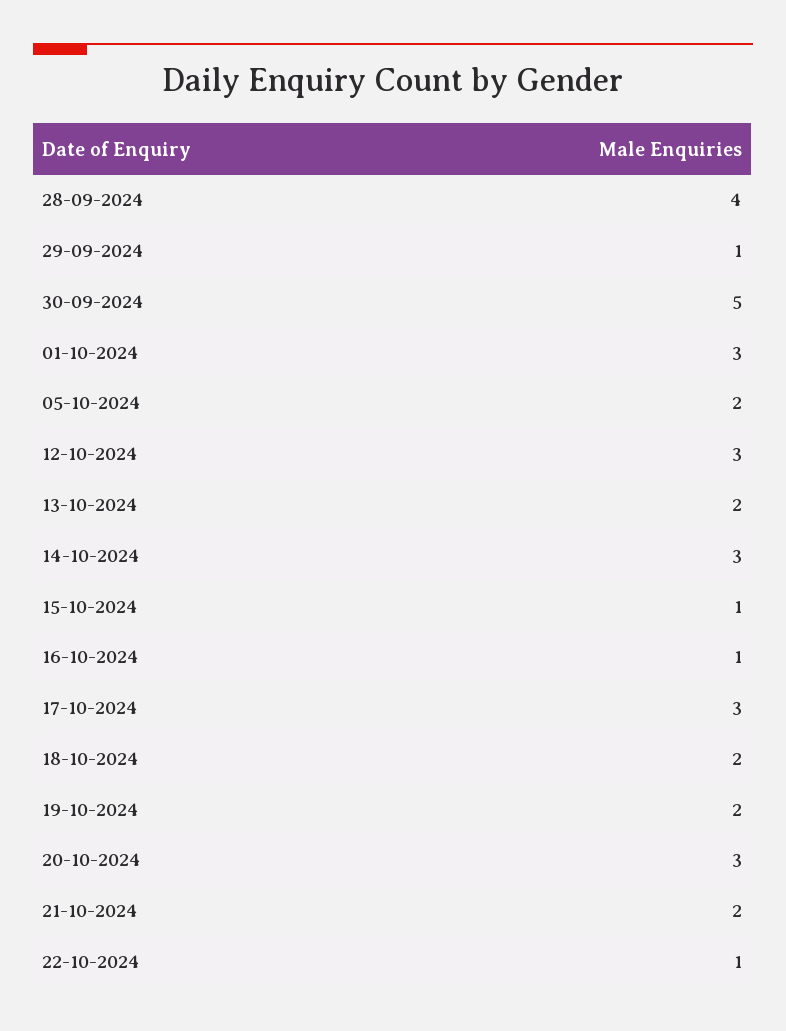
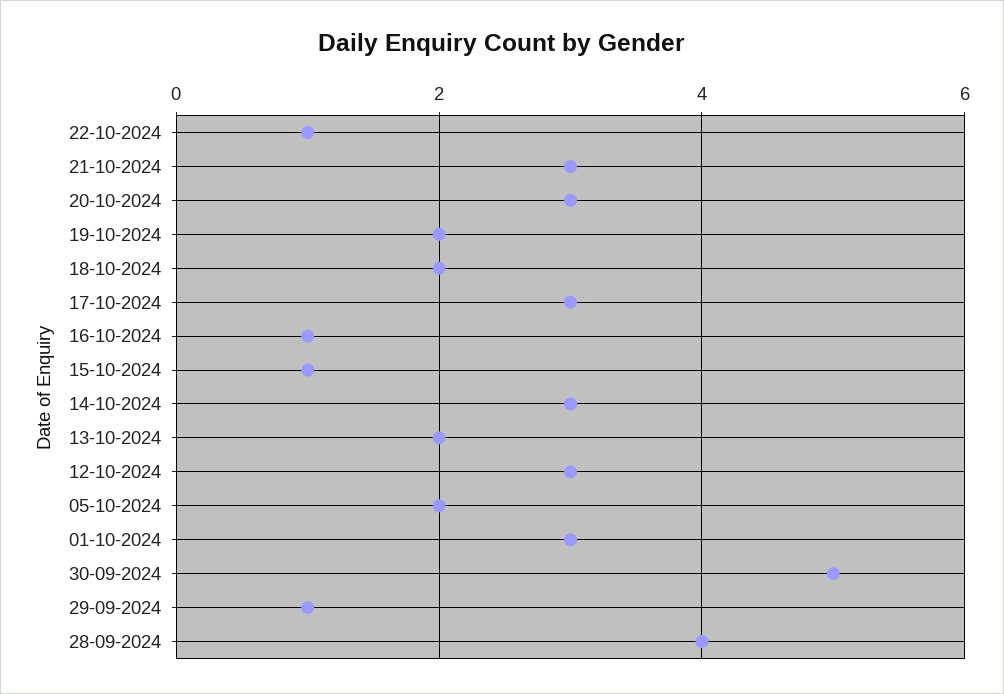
  {
    "28-09-2024": 4,
    "29-09-2024": 1,
    "30-09-2024": 5,
    "01-10-2024": 3,
    "05-10-2024": 2,
    "12-10-2024": 3,
    "13-10-2024": 2,
    "14-10-2024": 3,
    "15-10-2024": 1,
    "16-10-2024": 1,
    "17-10-2024": 3,
    "18-10-2024": 2,
    "19-10-2024": 2,
    "20-10-2024": 3,
-   "21-10-2024": 2,
+   "21-10-2024": 3,
    "22-10-2024": 1
  }

